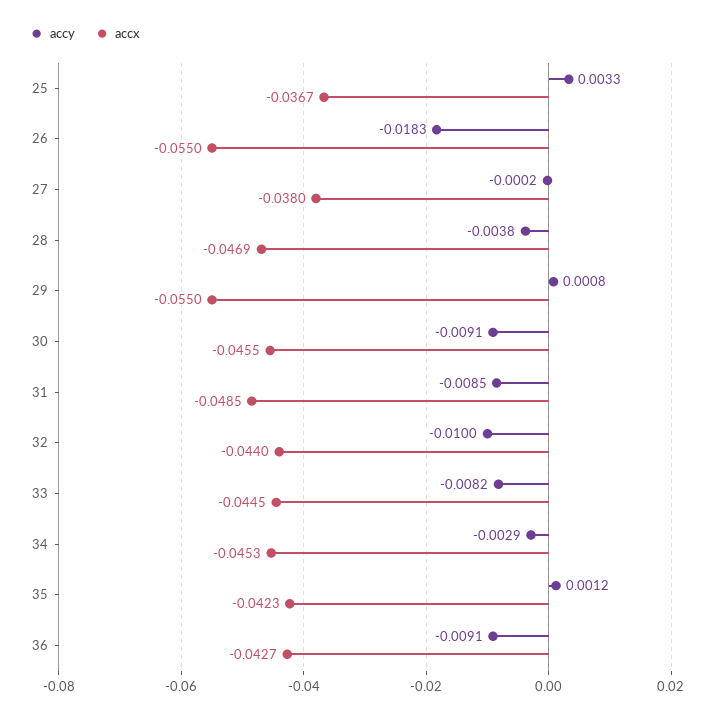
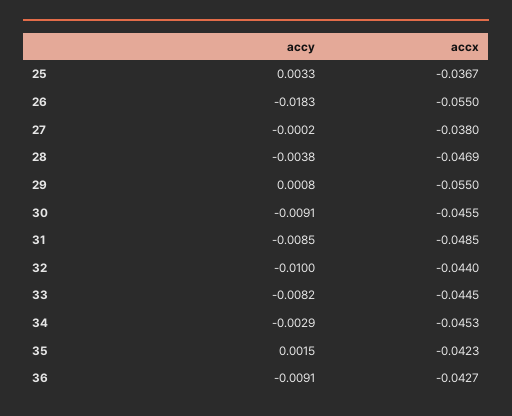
  {
    "accy": {
      "25": 0.0033,
      "26": -0.0183,
      "27": -0.0002,
      "28": -0.0038,
      "29": 0.0008,
      "30": -0.0091,
      "31": -0.0085,
      "32": -0.01,
      "33": -0.0082,
      "34": -0.0029,
-     "35": 0.0012,
+     "35": 0.0015,
      "36": -0.0091
    },
    "accx": {
      "25": -0.0367,
      "26": -0.055,
      "27": -0.038,
      "28": -0.0469,
      "29": -0.055,
      "30": -0.0455,
      "31": -0.0485,
      "32": -0.044,
      "33": -0.0445,
      "34": -0.0453,
      "35": -0.0423,
      "36": -0.0427
    }
  }

